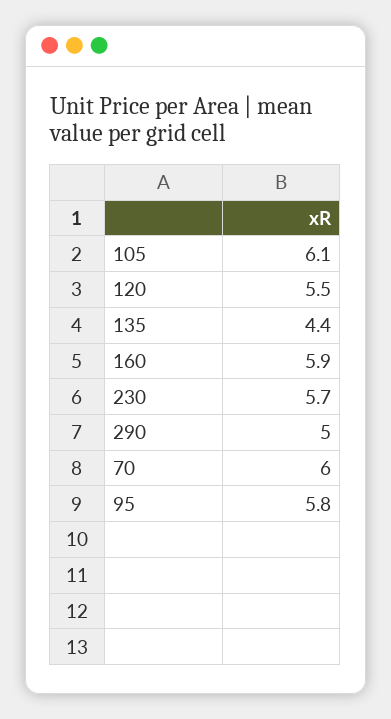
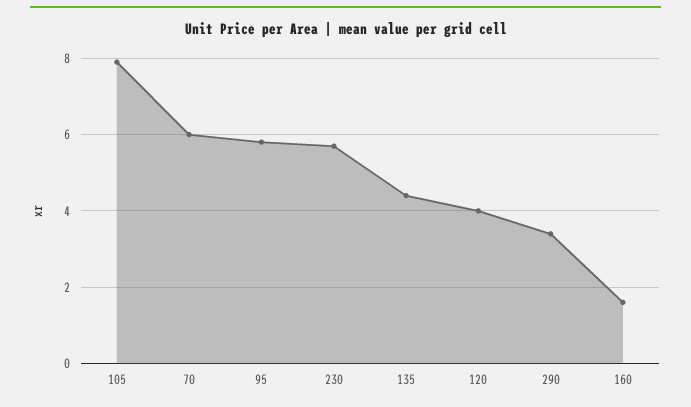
  {
-   "105": 6.1,
+   "105": 8,
-   "120": 5.5,
+   "120": 4,
    "135": 4.4,
-   "160": 5.9,
+   "160": 1.5,
    "230": 5.7,
-   "290": 5,
+   "290": 3.5,
    "70": 6,
    "95": 5.8
  }

